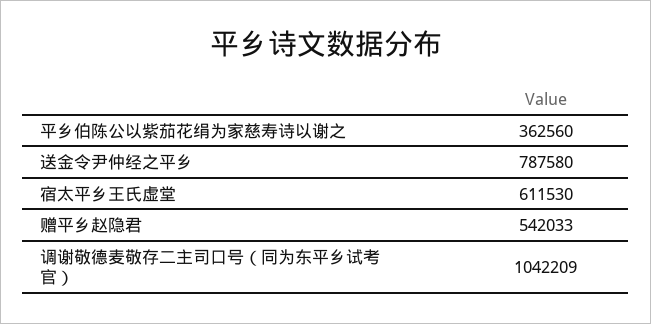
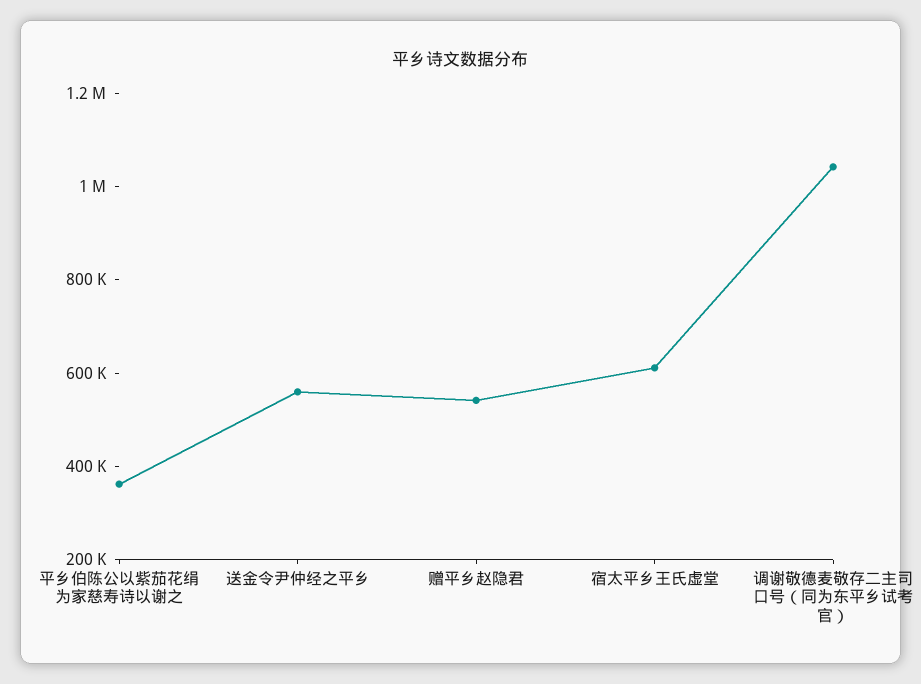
  {
    "平乡伯陈公以紫茄花绢为家慈寿诗以谢之": 362560,
-   "送金令尹仲经之平乡": 787580,
+   "送金令尹仲经之平乡": 550000,
    "宿太平乡王氏虚堂": 611530,
    "赠平乡赵隐君": 542033,
    "调谢敬德麦敬存二主司口号（同为东平乡试考官）": 1042209
  }

